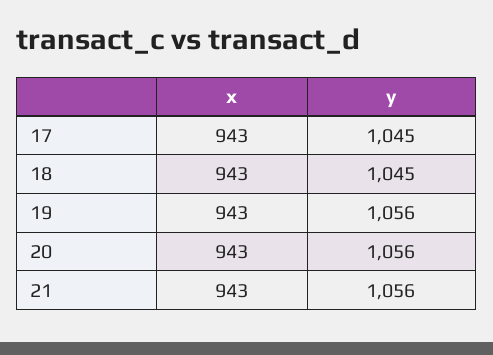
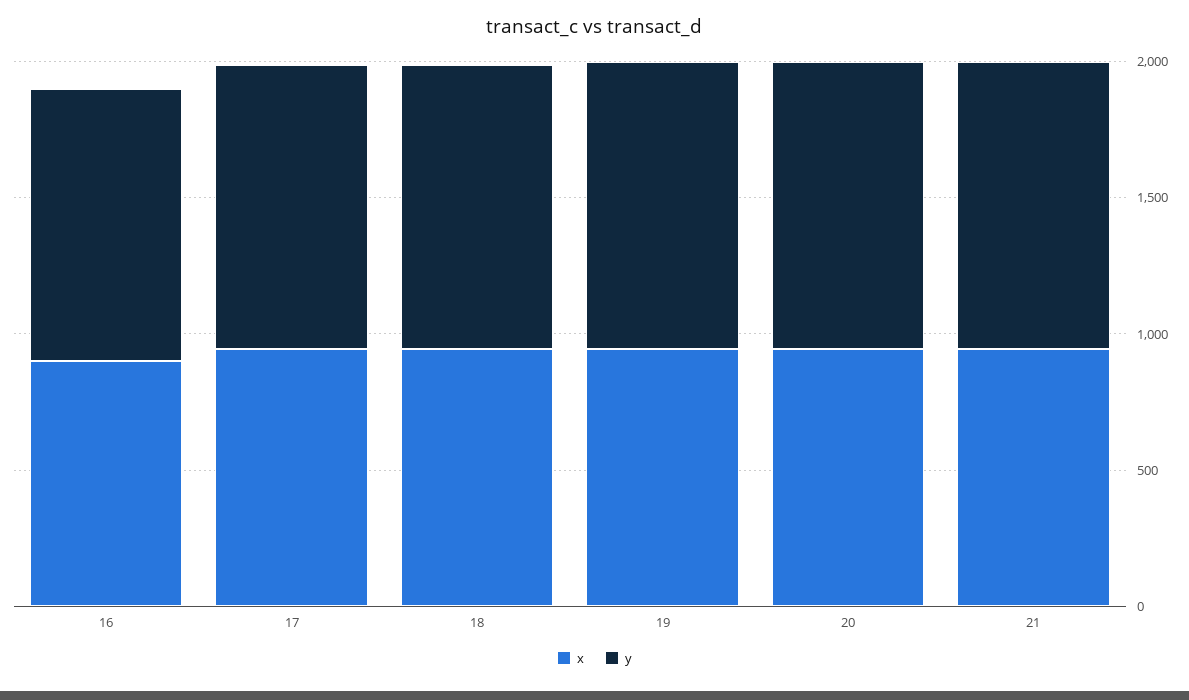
  {
    "x": {
      "17": 943,
      "18": 943,
      "19": 943,
      "20": 943,
-     "21": 943
+     "21": 943,
+     "16": 900
    },
    "y": {
      "17": 1045,
      "18": 1045,
      "19": 1056,
      "20": 1056,
-     "21": 1056
+     "21": 1056,
+     "16": 1000
    }
  }

